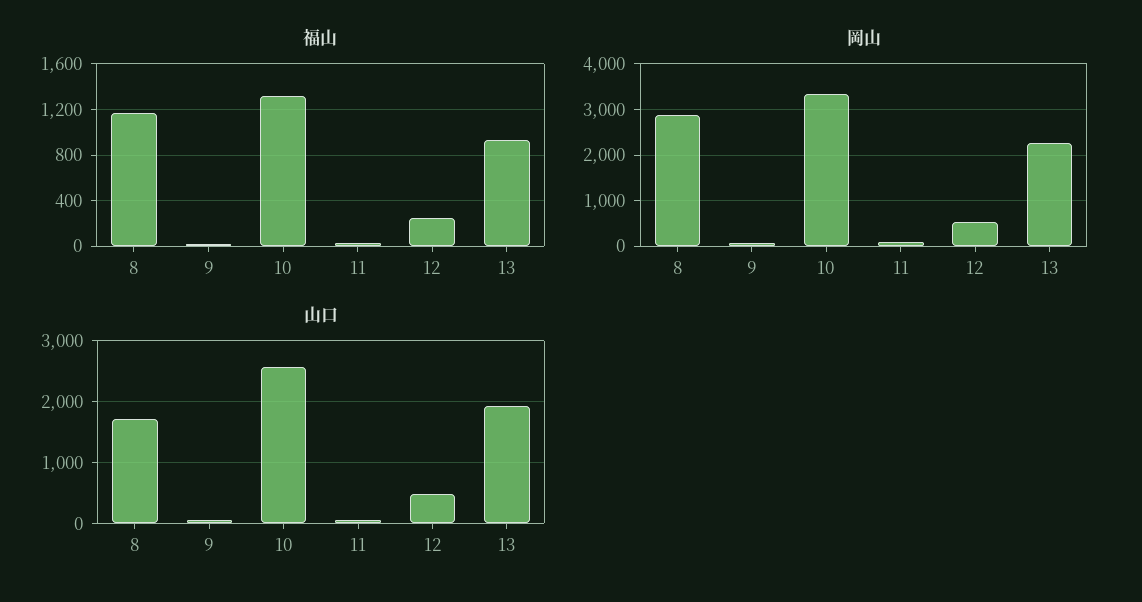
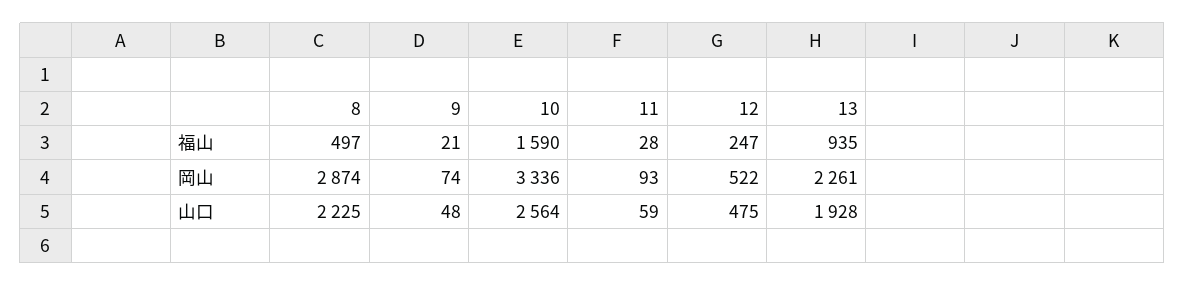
  {
    "福山": {
-     "8": 1200,
+     "8": 497,
      "9": 21,
-     "10": 1300,
+     "10": 1590,
      "11": 28,
      "12": 247,
      "13": 935
    },
    "岡山": {
      "8": 2874,
      "9": 74,
      "10": 3336,
      "11": 93,
      "12": 522,
      "13": 2261
    },
    "山口": {
-     "8": 1700,
+     "8": 2225,
      "9": 48,
      "10": 2564,
      "11": 59,
      "12": 475,
      "13": 1928
    }
  }

